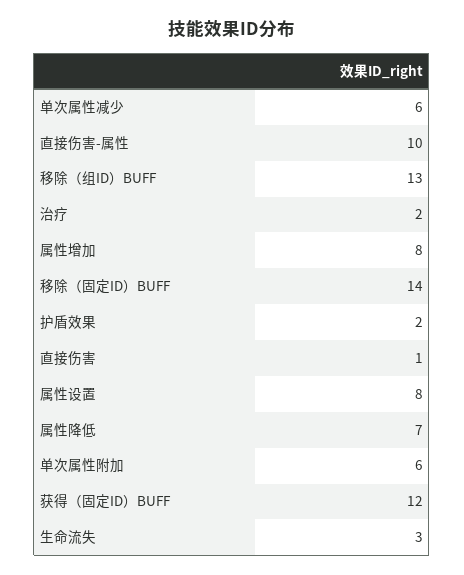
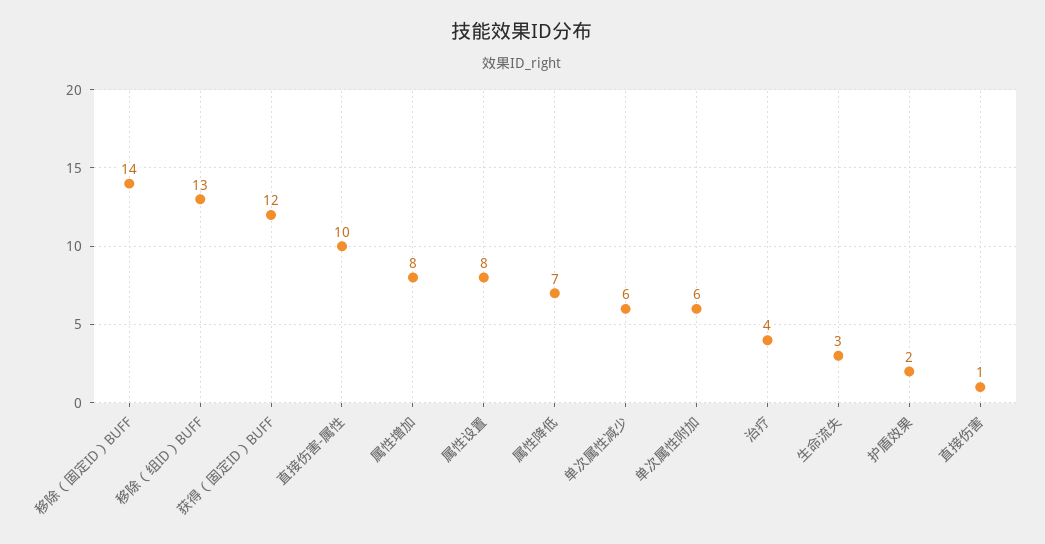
  {
    "单次属性减少": 6,
    "直接伤害-属性": 10,
    "移除（组ID）BUFF": 13,
-   "治疗": 2,
+   "治疗": 4,
    "属性增加": 8,
    "移除（固定ID）BUFF": 14,
    "护盾效果": 2,
    "直接伤害": 1,
    "属性设置": 8,
    "属性降低": 7,
    "单次属性附加": 6,
    "获得（固定ID）BUFF": 12,
    "生命流失": 3
  }

